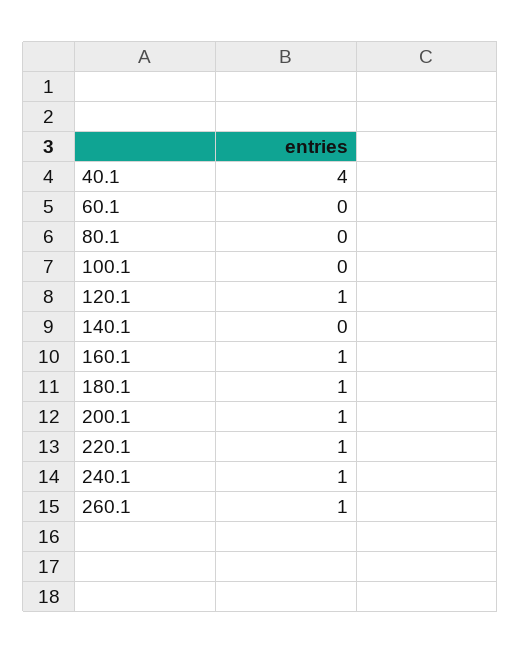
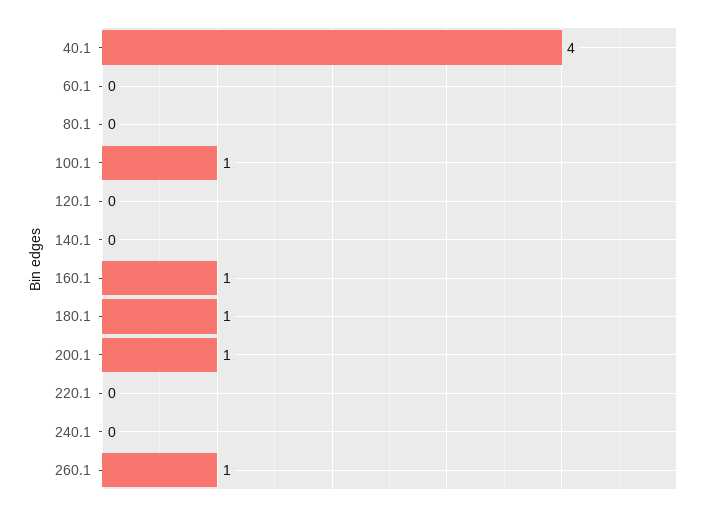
  {
    "40.1": 4,
    "60.1": 0,
    "80.1": 0,
-   "100.1": 0,
+   "100.1": 1,
-   "120.1": 1,
+   "120.1": 0,
    "140.1": 0,
    "160.1": 1,
    "180.1": 1,
    "200.1": 1,
-   "220.1": 1,
+   "220.1": 0,
-   "240.1": 1,
+   "240.1": 0,
    "260.1": 1
  }

